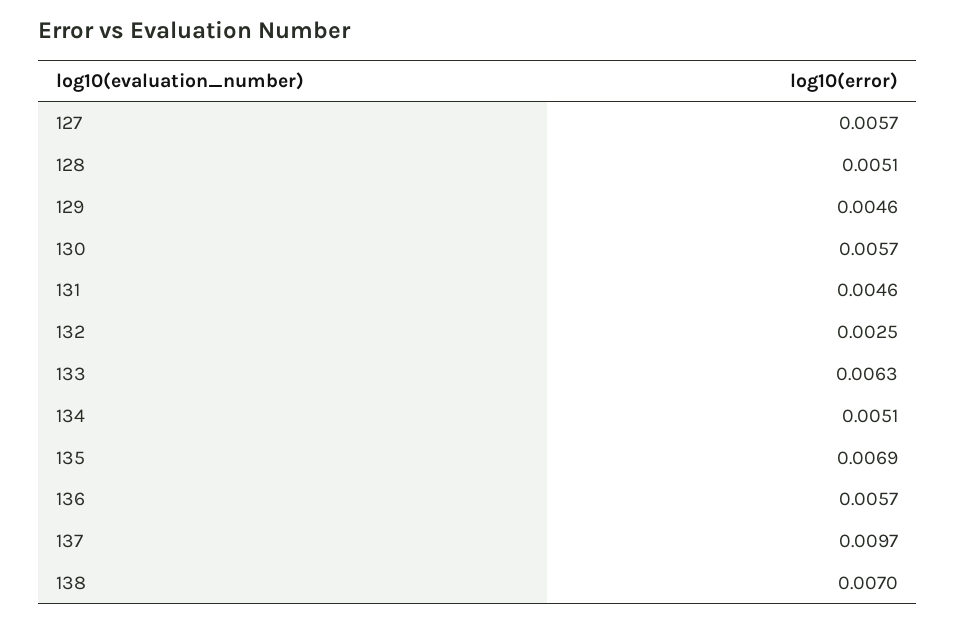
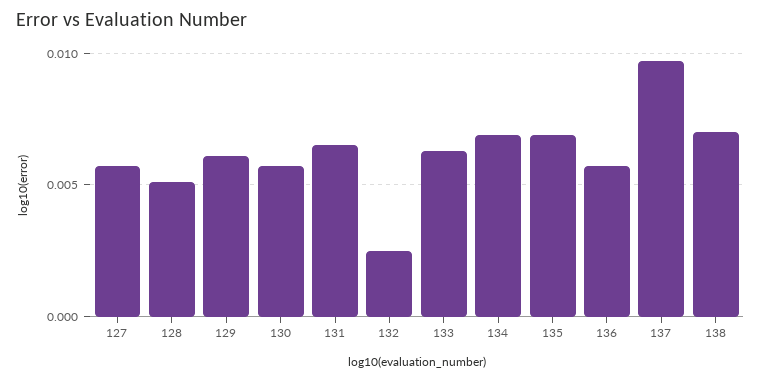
  {
    "127": 0.0057,
    "128": 0.0051,
-   "129": 0.0046,
+   "129": 0.006,
    "130": 0.0057,
-   "131": 0.0046,
+   "131": 0.0065,
    "132": 0.0025,
    "133": 0.0063,
-   "134": 0.0051,
+   "134": 0.007,
    "135": 0.0069,
    "136": 0.0057,
    "137": 0.0097,
    "138": 0.007
  }

